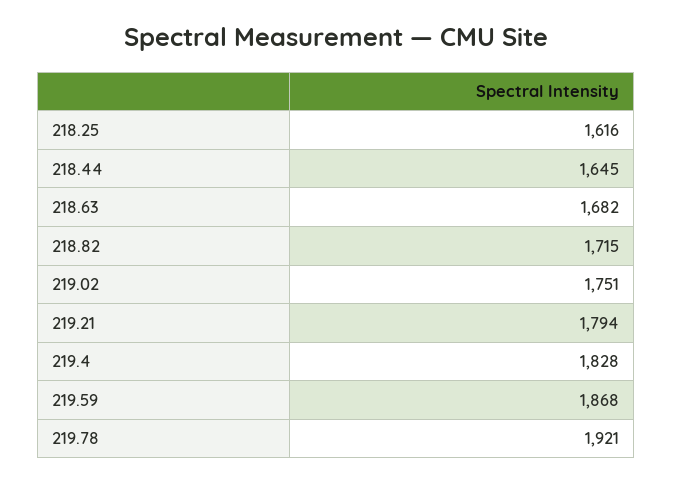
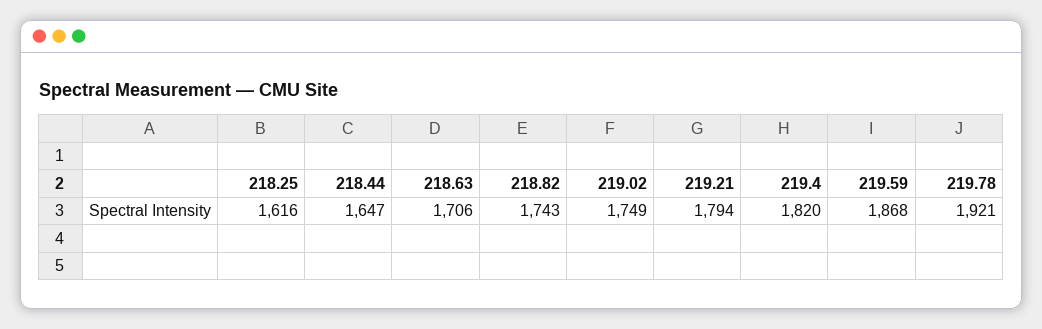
  {
    "218.25": 1616,
-   "218.44": 1645,
+   "218.44": 1647,
-   "218.63": 1682,
+   "218.63": 1706,
-   "218.82": 1715,
+   "218.82": 1743,
-   "219.02": 1751,
+   "219.02": 1749,
    "219.21": 1794,
-   "219.4": 1828,
+   "219.4": 1820,
    "219.59": 1868,
    "219.78": 1921
  }

